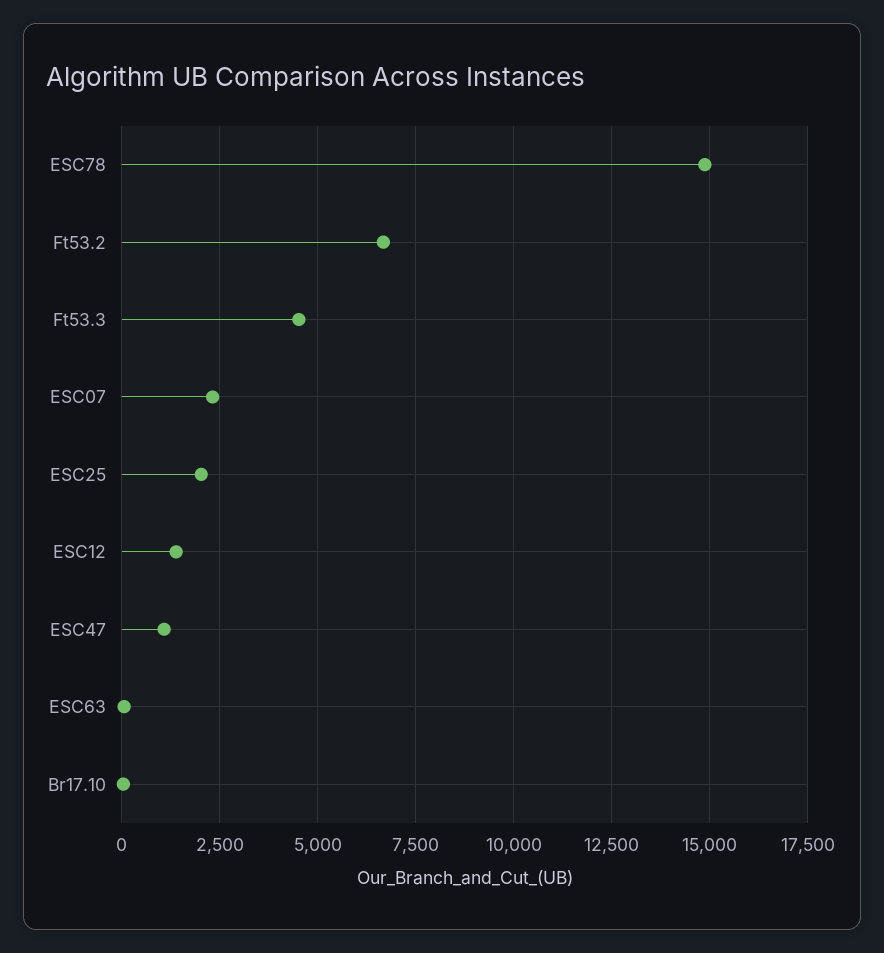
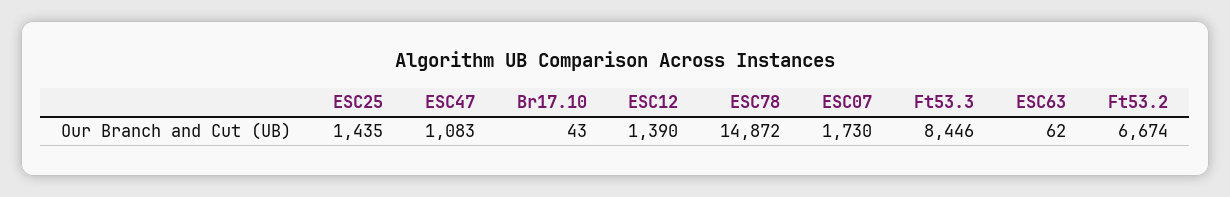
  {
    "ESC78": 14872,
    "Ft53.2": 6674,
-   "Ft53.3": 4500,
+   "Ft53.3": 8446,
-   "ESC07": 2250,
+   "ESC07": 1730,
-   "ESC25": 2000,
+   "ESC25": 1435,
    "ESC12": 1390,
    "ESC47": 1083,
    "ESC63": 62,
    "Br17.10": 43
  }

